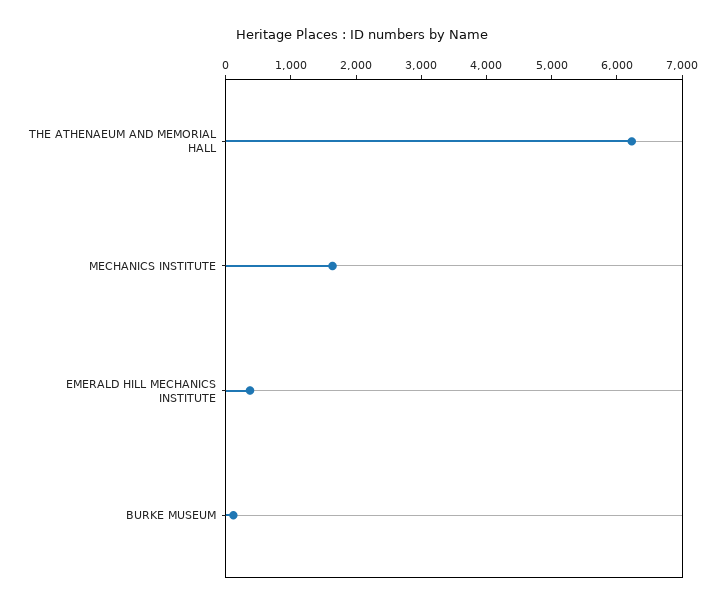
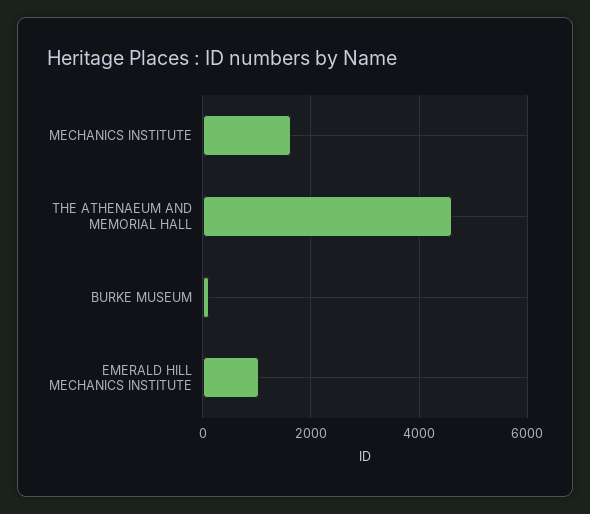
  {
-   "THE ATHENAEUM AND MEMORIAL HALL": 6200,
+   "THE ATHENAEUM AND MEMORIAL HALL": 4600,
    "MECHANICS INSTITUTE": 1600,
-   "EMERALD HILL MECHANICS INSTITUTE": 400,
+   "EMERALD HILL MECHANICS INSTITUTE": 1000,
    "BURKE MUSEUM": 200
  }

